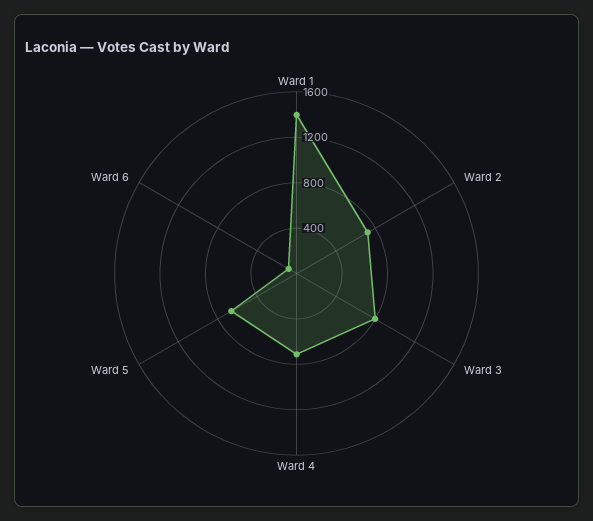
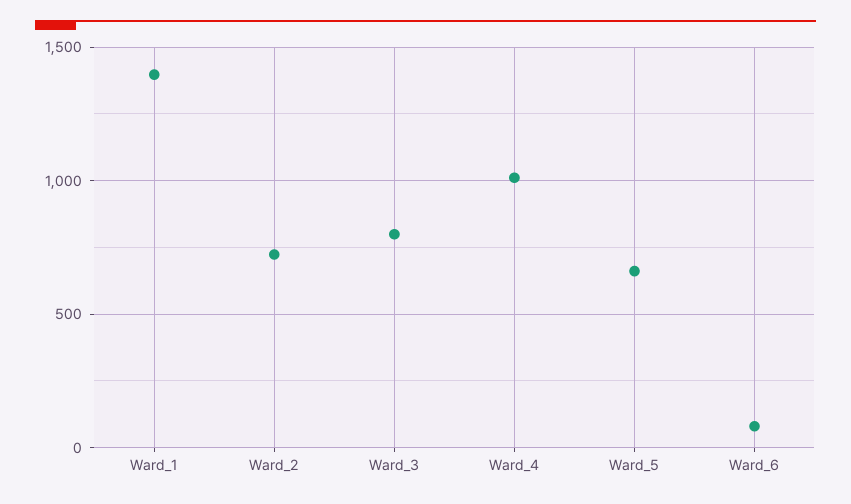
  {
    "Ward 1": 1400,
    "Ward 2": 700,
    "Ward 3": 800,
-   "Ward 4": 700,
+   "Ward 4": 1000,
    "Ward 5": 650,
    "Ward 6": 100
  }

